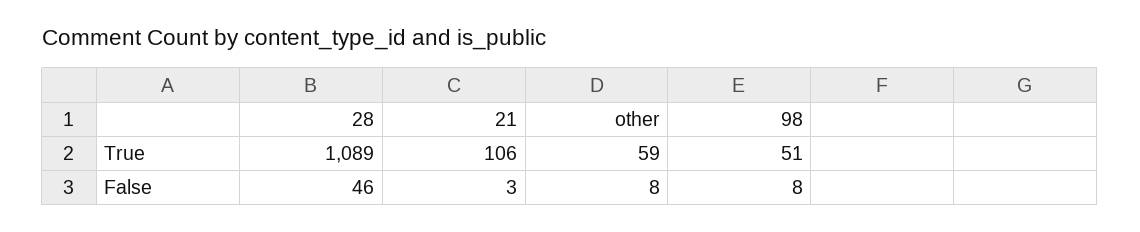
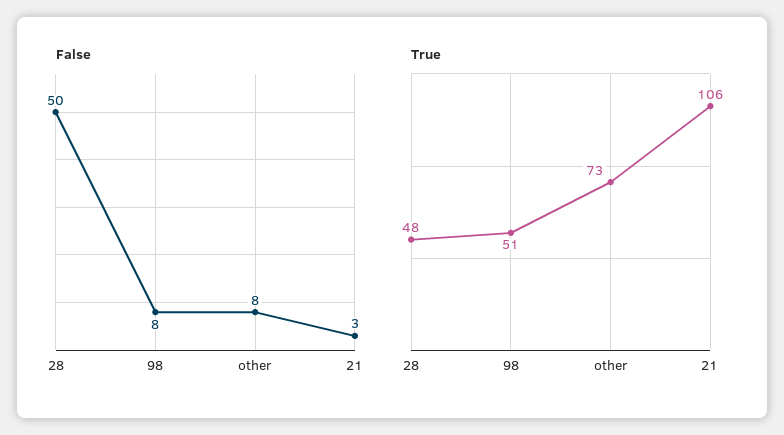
  {
    "True": {
-     "28": 1089,
+     "28": 48,
      "21": 106,
-     "other": 59,
+     "other": 73,
      "98": 51
    },
    "False": {
-     "28": 46,
+     "28": 50,
      "21": 3,
      "other": 8,
      "98": 8
    }
  }

